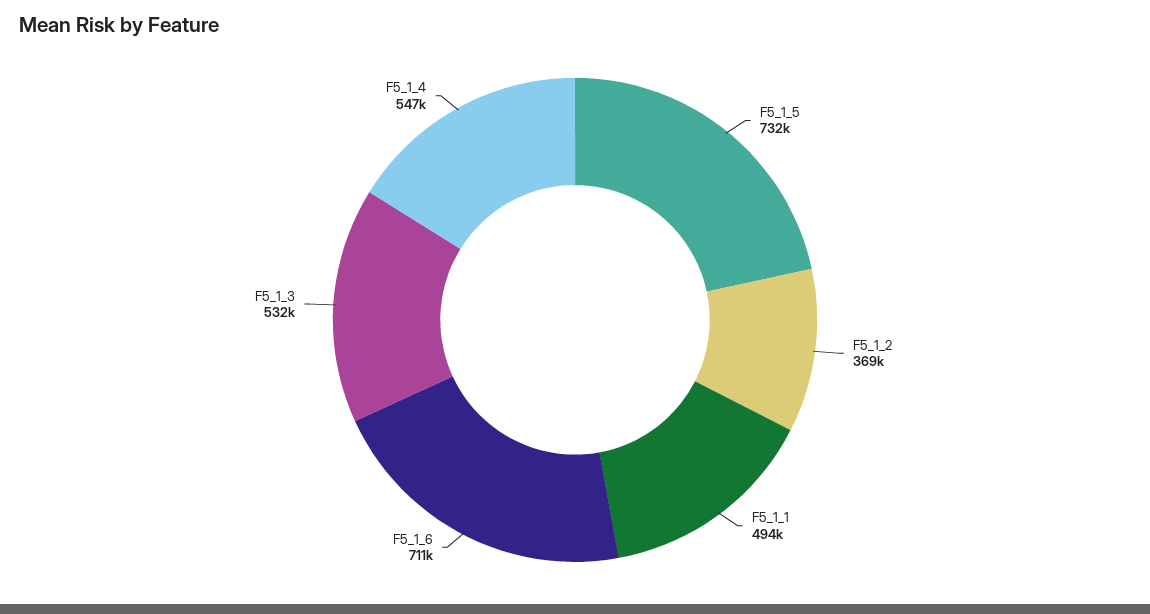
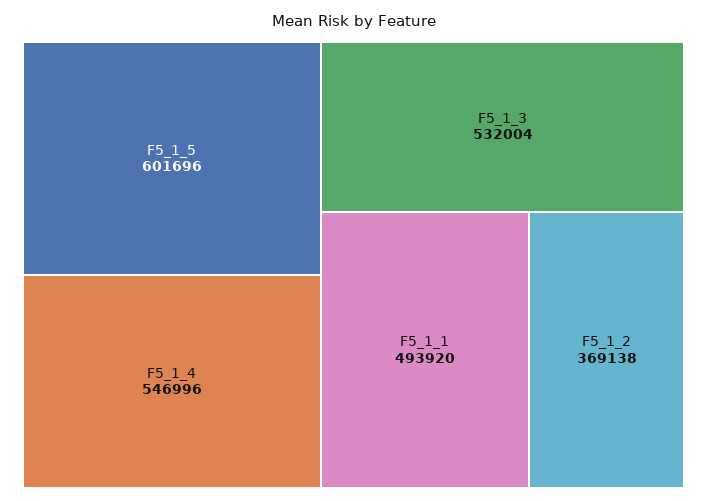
  {
-   "F5_1_5": 732000,
+   "F5_1_5": 601696,
    "F5_1_2": 369138,
    "F5_1_1": 493920,
-   "F5_1_6": 711000,
    "F5_1_3": 532004,
    "F5_1_4": 546996
  }

